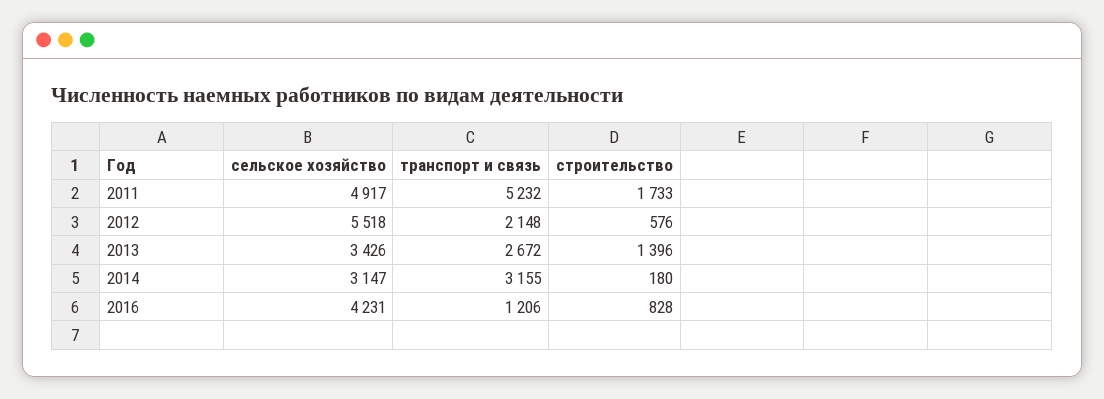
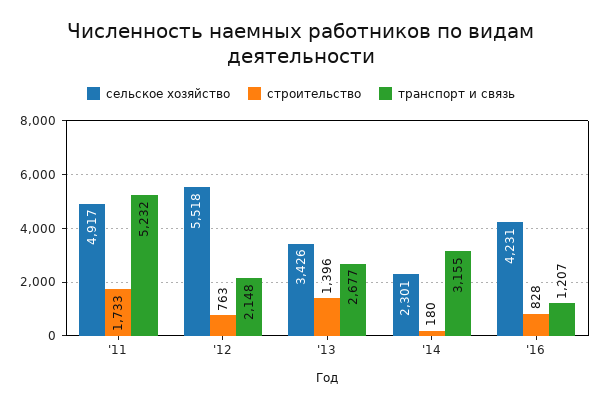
  {
    "сельское хозяйство": {
      "2011": 4917,
      "2012": 5518,
      "2013": 3426,
-     "2014": 3147,
+     "2014": 2301,
      "2016": 4231
    },
    "транспорт и связь": {
      "2011": 5232,
      "2012": 2148,
-     "2013": 2672,
+     "2013": 2677,
      "2014": 3155,
-     "2016": 1206
+     "2016": 1207
    },
    "строительство": {
      "2011": 1733,
-     "2012": 576,
+     "2012": 763,
      "2013": 1396,
      "2014": 180,
      "2016": 828
    }
  }

